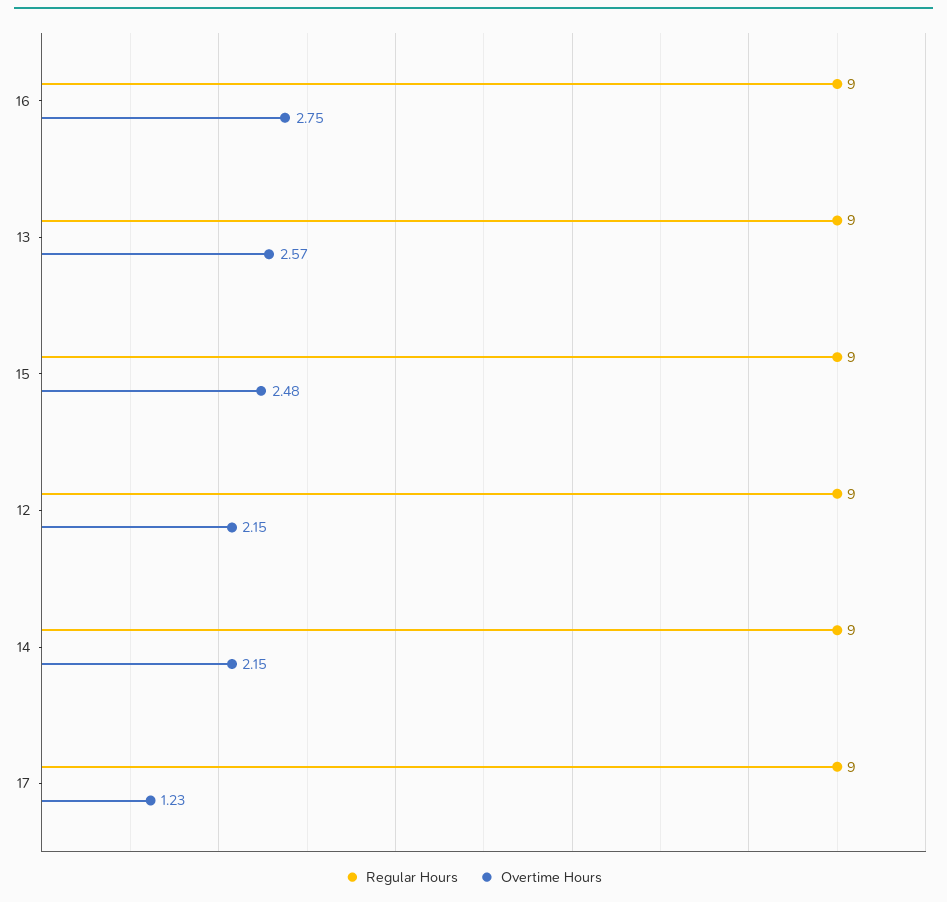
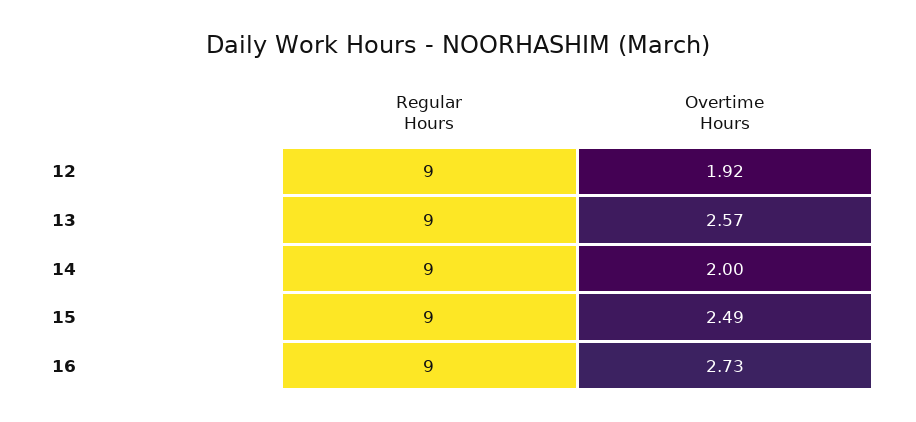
  {
    "Regular Hours": {
      "16": 9,
      "13": 9,
      "15": 9,
      "12": 9,
-     "14": 9,
+     "14": 9
-     "17": 9
    },
    "Overtime Hours": {
-     "16": 2.75,
+     "16": 2.73,
      "13": 2.57,
-     "15": 2.48,
+     "15": 2.49,
-     "12": 2.15,
+     "12": 1.92,
-     "14": 2.15,
+     "14": 2
-     "17": 1.23
    }
  }

